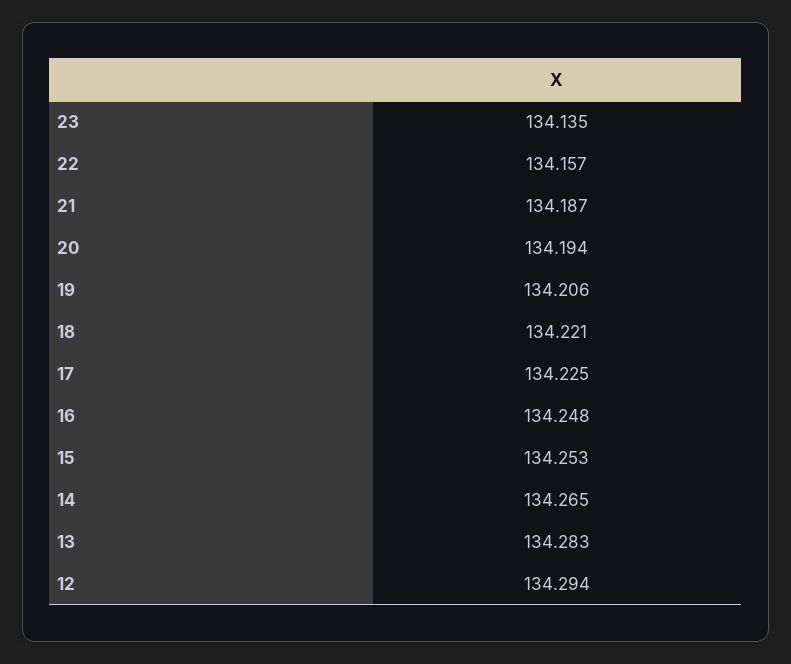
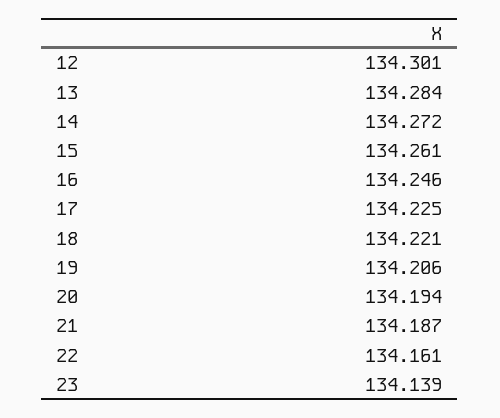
  {
-   "23": 134.135,
+   "23": 134.139,
-   "22": 134.157,
+   "22": 134.161,
    "21": 134.187,
    "20": 134.194,
    "19": 134.206,
    "18": 134.221,
    "17": 134.225,
-   "16": 134.248,
+   "16": 134.246,
-   "15": 134.253,
+   "15": 134.261,
-   "14": 134.265,
+   "14": 134.272,
-   "13": 134.283,
+   "13": 134.284,
-   "12": 134.294
+   "12": 134.301
  }

